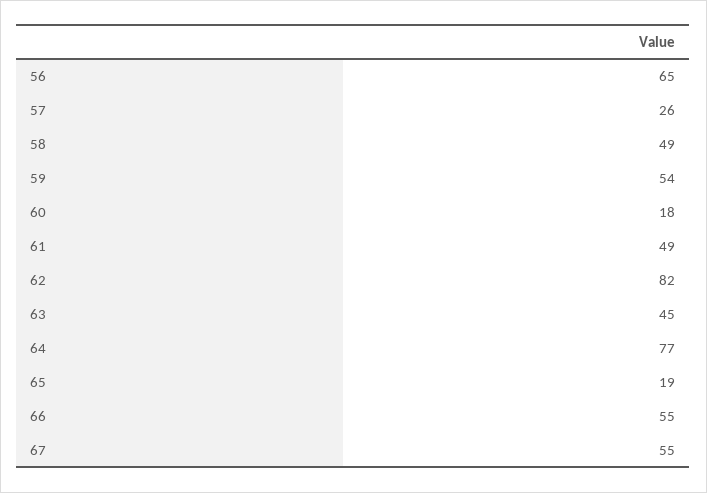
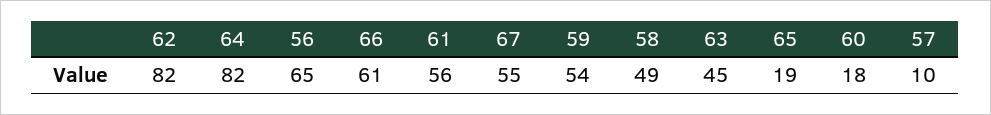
  {
    "56": 65,
-   "57": 26,
+   "57": 10,
    "58": 49,
    "59": 54,
    "60": 18,
-   "61": 49,
+   "61": 56,
    "62": 82,
    "63": 45,
-   "64": 77,
+   "64": 82,
    "65": 19,
-   "66": 55,
+   "66": 61,
    "67": 55
  }

